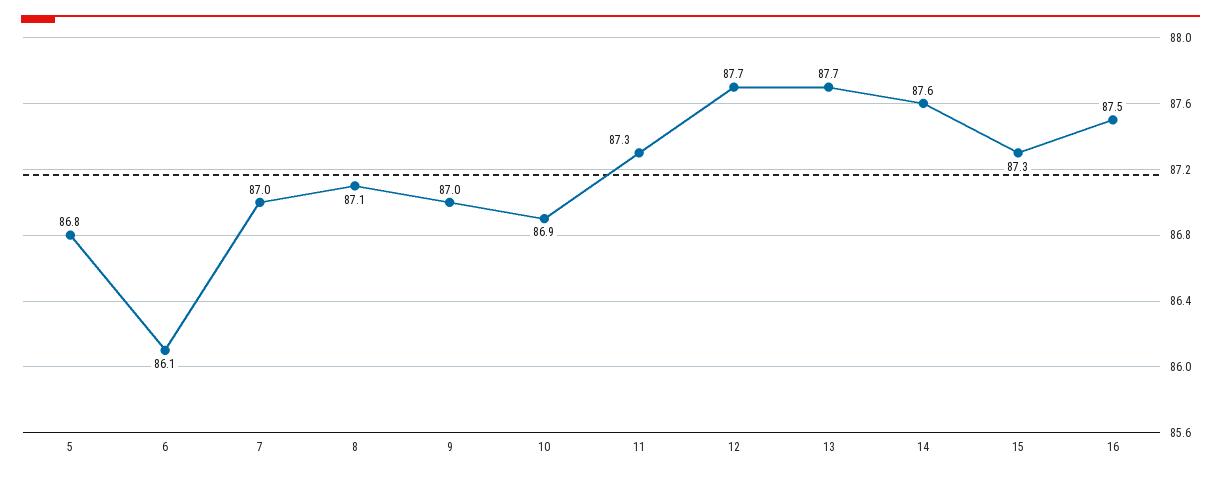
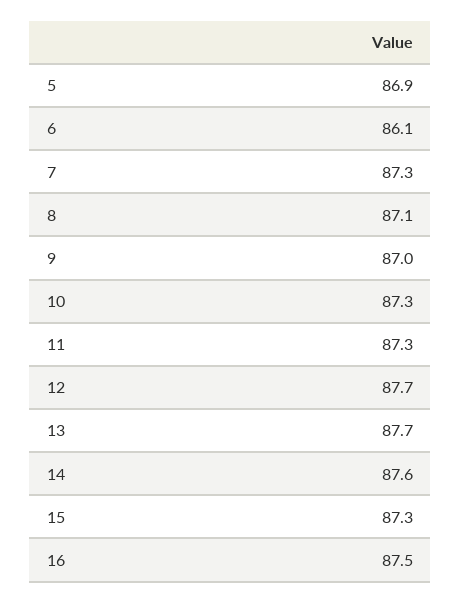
  {
-   "5": 86.8,
+   "5": 86.9,
    "6": 86.1,
-   "7": 87,
+   "7": 87.3,
    "8": 87.1,
    "9": 87,
-   "10": 86.9,
+   "10": 87.3,
    "11": 87.3,
    "12": 87.7,
    "13": 87.7,
    "14": 87.6,
    "15": 87.3,
    "16": 87.5
  }

